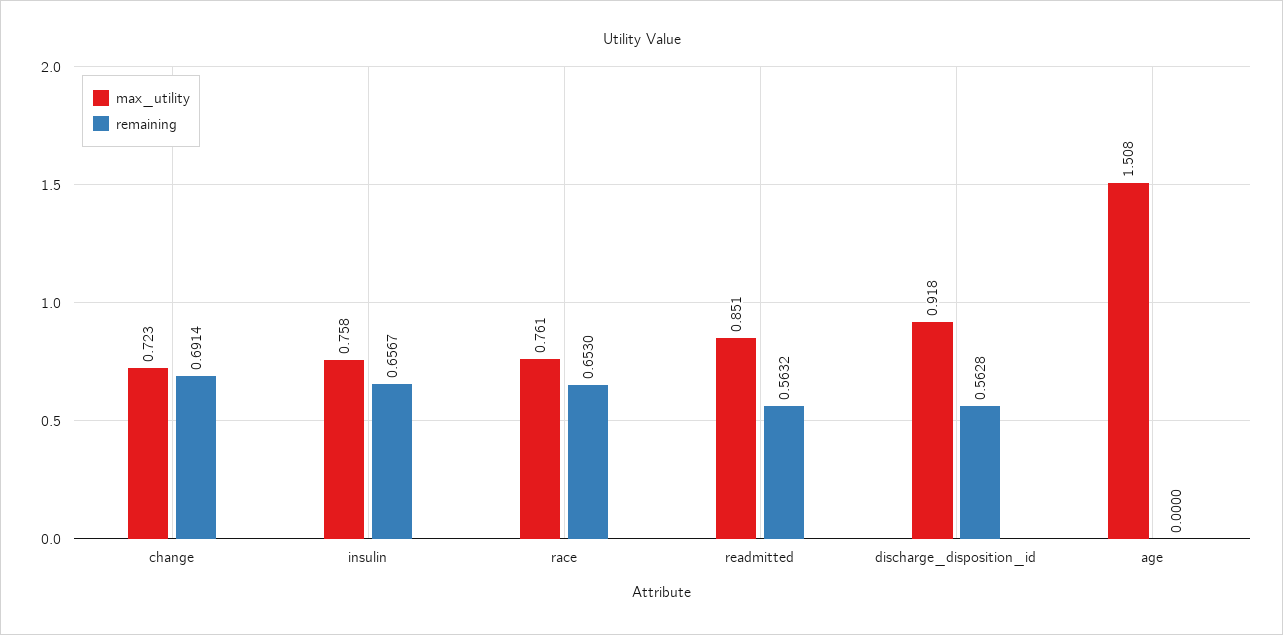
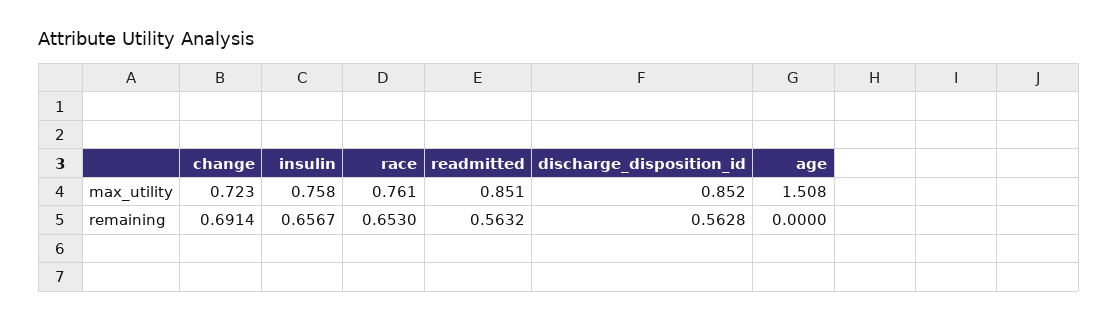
  {
    "max_utility": {
      "change": 0.723,
      "insulin": 0.758,
      "race": 0.761,
      "readmitted": 0.851,
-     "discharge_disposition_id": 0.918,
+     "discharge_disposition_id": 0.852,
      "age": 1.508
    },
    "remaining": {
      "change": 0.6914,
      "insulin": 0.6567,
      "race": 0.653,
      "readmitted": 0.5632,
      "discharge_disposition_id": 0.5628,
      "age": 0
    }
  }

